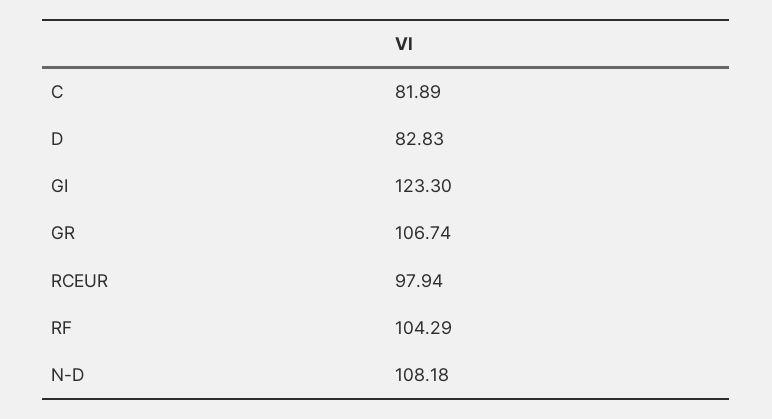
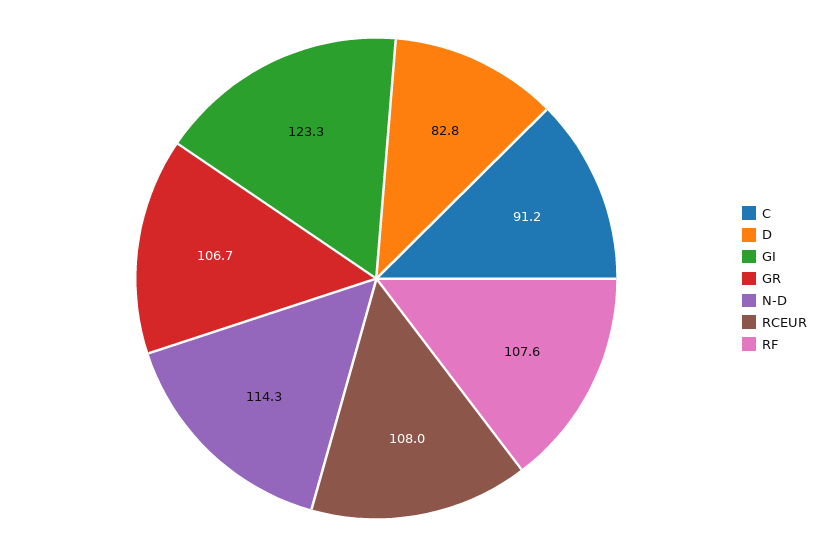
  {
-   "C": 81.89,
+   "C": 91.2,
    "D": 82.83,
    "GI": 123.3,
    "GR": 106.74,
-   "RCEUR": 97.94,
+   "RCEUR": 108,
-   "RF": 104.29,
+   "RF": 107.6,
-   "N-D": 108.18
+   "N-D": 114.3
  }

